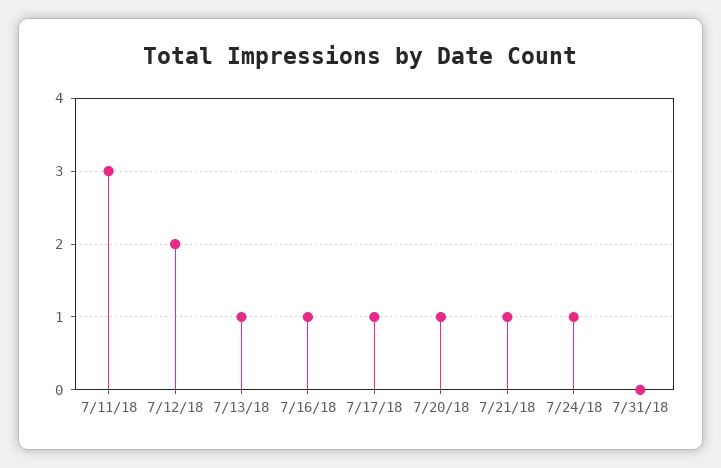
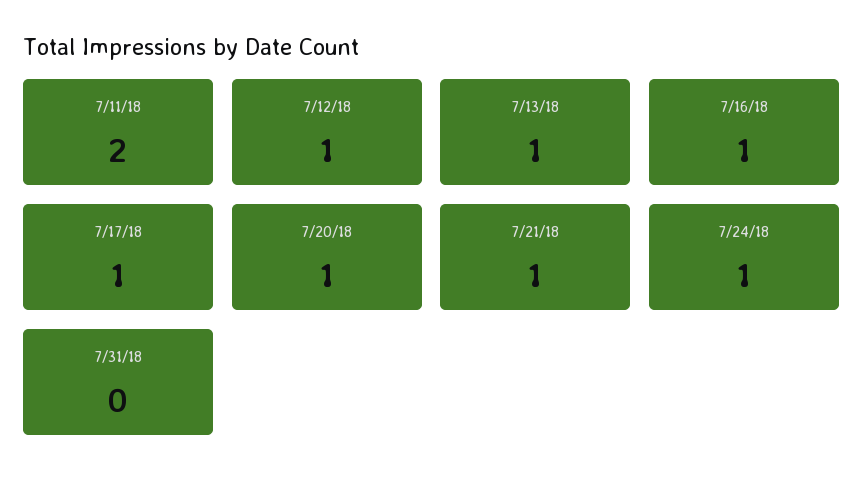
  {
-   "7/11/18": 3,
+   "7/11/18": 2,
-   "7/12/18": 2,
+   "7/12/18": 1,
    "7/13/18": 1,
    "7/16/18": 1,
    "7/17/18": 1,
    "7/20/18": 1,
    "7/21/18": 1,
    "7/24/18": 1,
    "7/31/18": 0
  }

